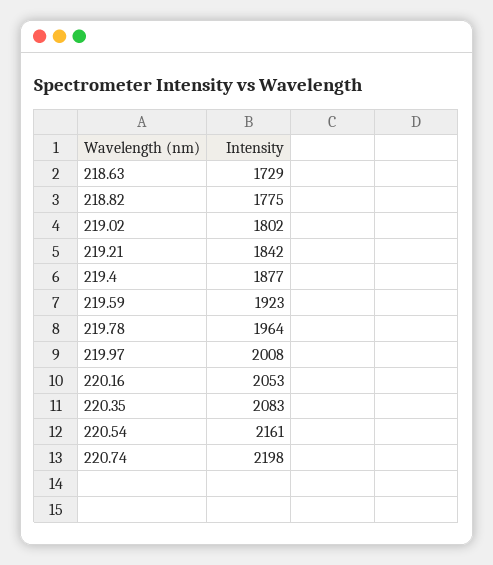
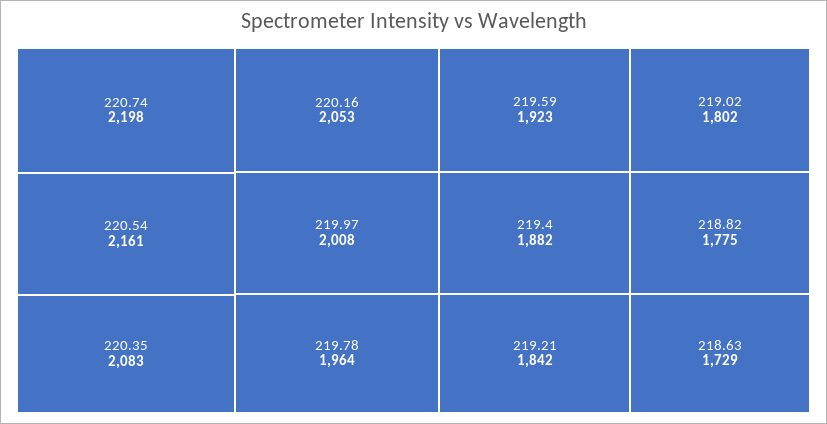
  {
    "218.63": 1729,
    "218.82": 1775,
    "219.02": 1802,
    "219.21": 1842,
-   "219.4": 1877,
+   "219.4": 1882,
    "219.59": 1923,
    "219.78": 1964,
    "219.97": 2008,
    "220.16": 2053,
    "220.35": 2083,
    "220.54": 2161,
    "220.74": 2198
  }

